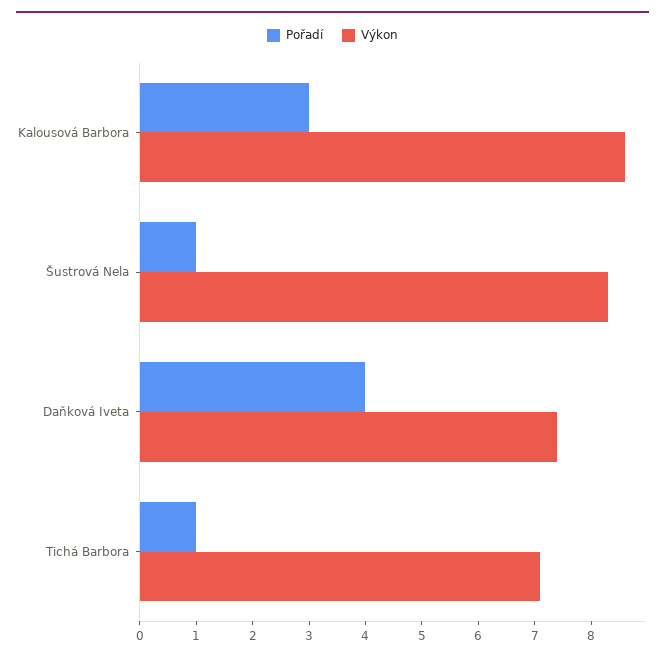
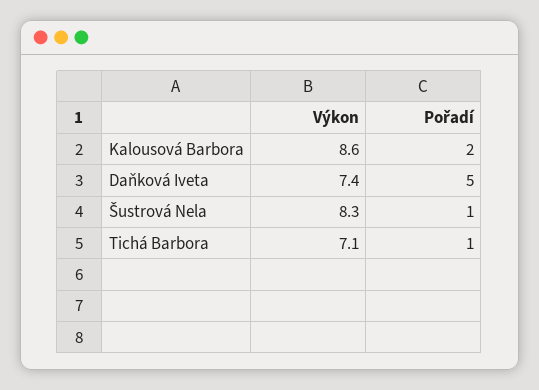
  {
    "Pořadí": {
-     "Kalousová Barbora": 3,
+     "Kalousová Barbora": 2,
      "Šustrová Nela": 1,
-     "Daňková Iveta": 4,
+     "Daňková Iveta": 5,
      "Tichá Barbora": 1
    },
    "Výkon": {
      "Kalousová Barbora": 8.6,
      "Šustrová Nela": 8.3,
      "Daňková Iveta": 7.4,
      "Tichá Barbora": 7.1
    }
  }

